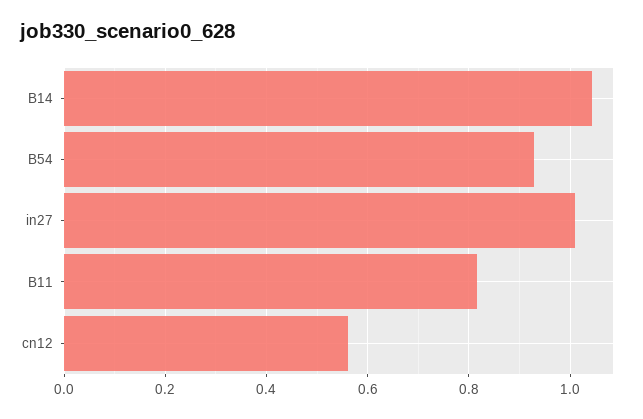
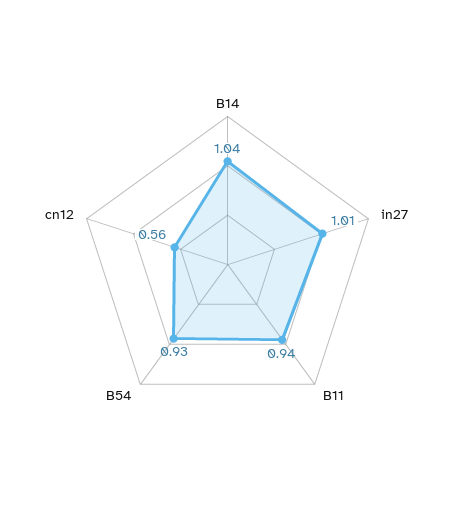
  {
    "B14": 1.04,
    "B54": 0.93,
    "in27": 1.01,
-   "B11": 0.82,
+   "B11": 0.94,
    "cn12": 0.56
  }

